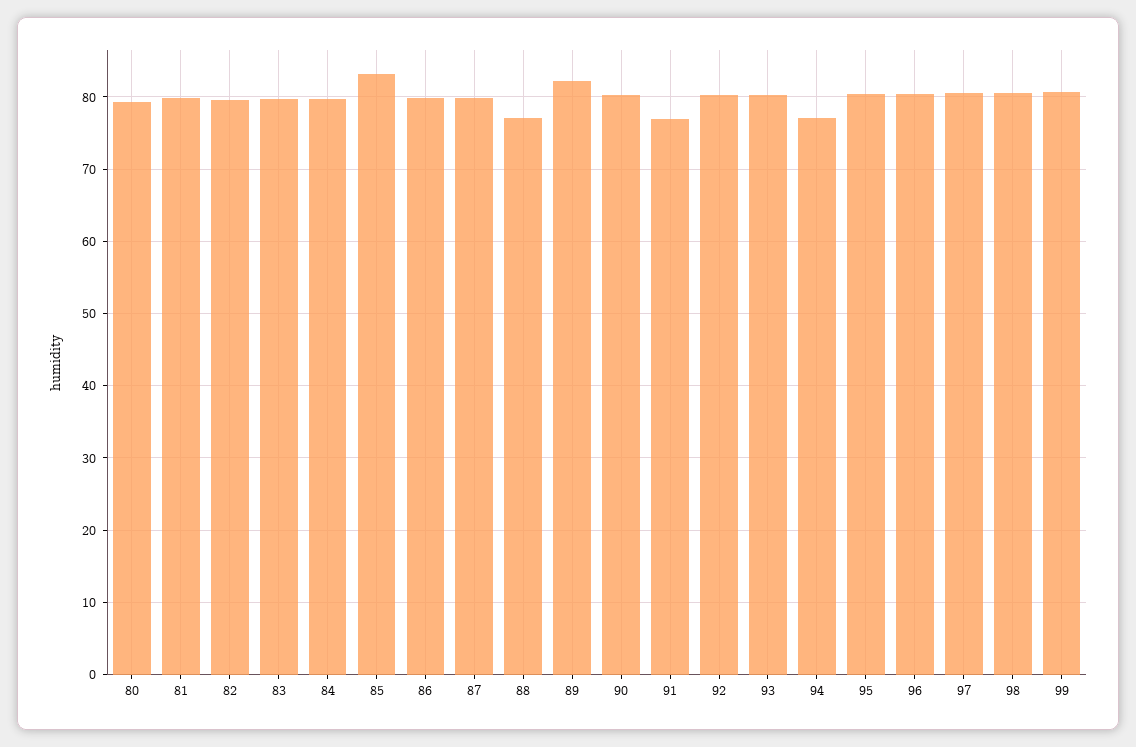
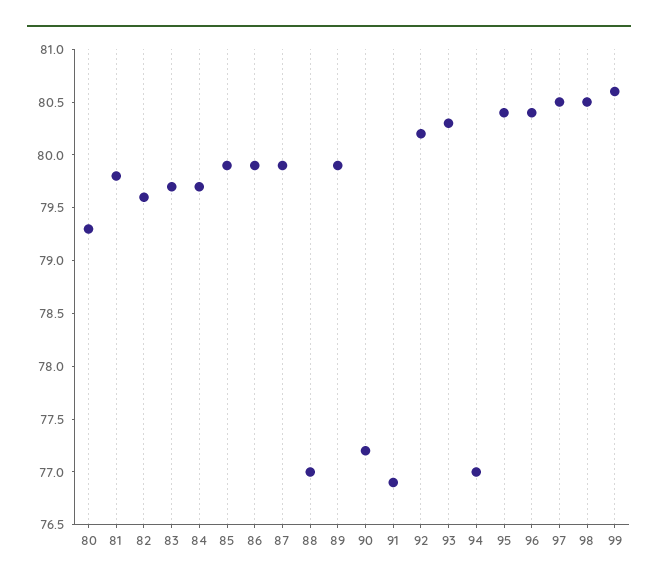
  {
    "80": 79.3,
    "81": 79.8,
    "82": 79.6,
    "83": 79.7,
    "84": 79.7,
-   "85": 83,
+   "85": 79.9,
    "86": 79.9,
    "87": 79.9,
    "88": 77,
-   "89": 82,
+   "89": 79.9,
-   "90": 80,
+   "90": 77.2,
    "91": 76.9,
    "92": 80.2,
    "93": 80.3,
    "94": 77,
    "95": 80.4,
    "96": 80.4,
    "97": 80.5,
    "98": 80.5,
    "99": 80.6
  }

